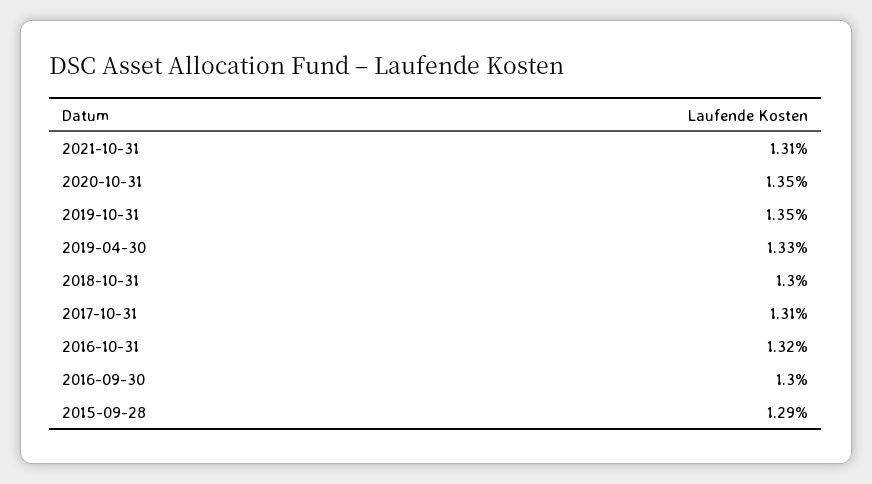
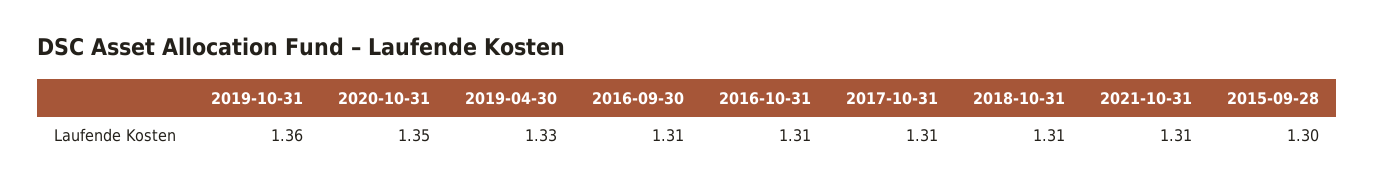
  {
    "2021-10-31": 1.31,
    "2020-10-31": 1.35,
-   "2019-10-31": 1.35,
+   "2019-10-31": 1.36,
    "2019-04-30": 1.33,
-   "2018-10-31": 1.3,
+   "2018-10-31": 1.31,
    "2017-10-31": 1.31,
-   "2016-10-31": 1.32,
+   "2016-10-31": 1.31,
-   "2016-09-30": 1.3,
+   "2016-09-30": 1.31,
-   "2015-09-28": 1.29
+   "2015-09-28": 1.3
  }

